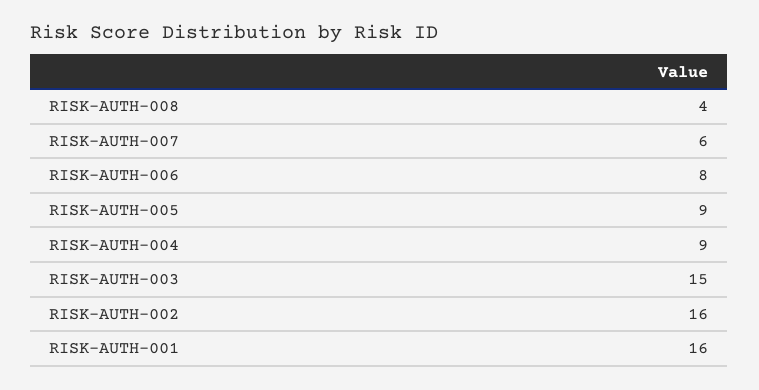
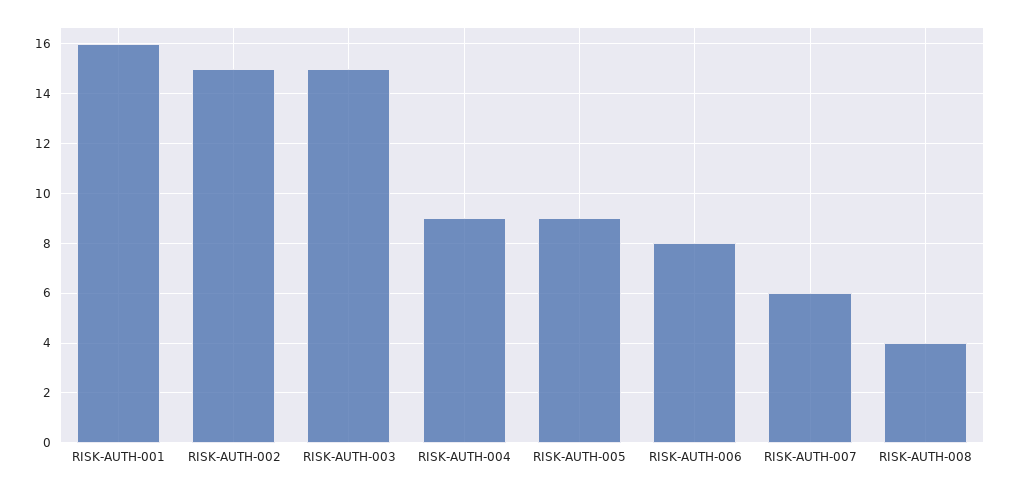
  {
    "RISK-AUTH-008": 4,
    "RISK-AUTH-007": 6,
    "RISK-AUTH-006": 8,
    "RISK-AUTH-005": 9,
    "RISK-AUTH-004": 9,
    "RISK-AUTH-003": 15,
-   "RISK-AUTH-002": 16,
+   "RISK-AUTH-002": 15,
    "RISK-AUTH-001": 16
  }

